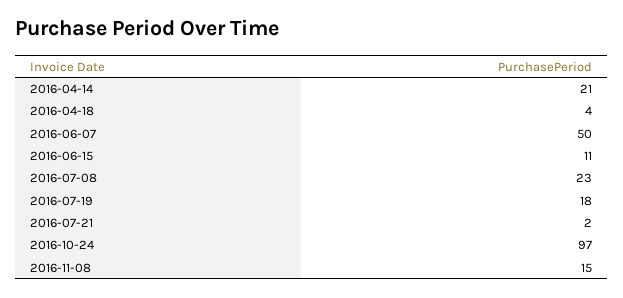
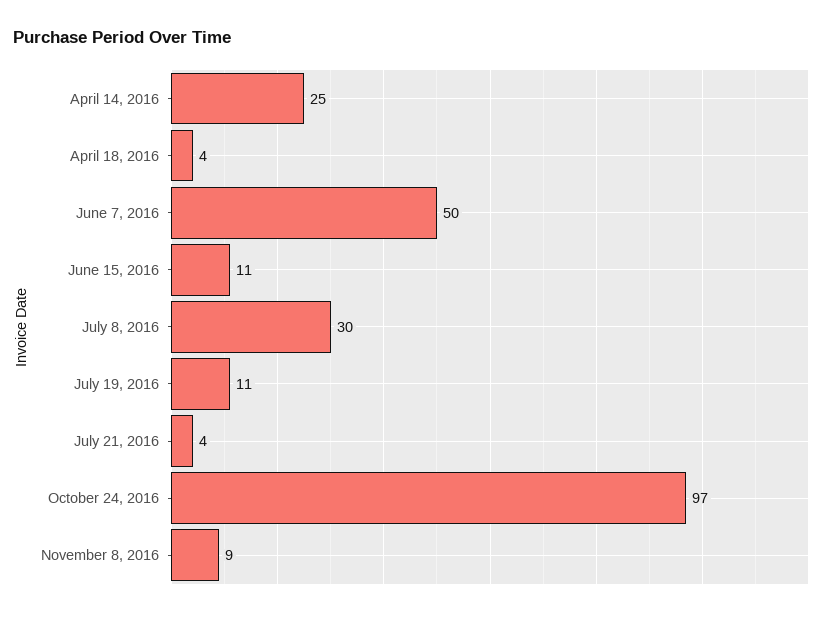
  {
-   "2016-04-14": 21,
+   "2016-04-14": 25,
    "2016-04-18": 4,
    "2016-06-07": 50,
    "2016-06-15": 11,
-   "2016-07-08": 23,
+   "2016-07-08": 30,
-   "2016-07-19": 18,
+   "2016-07-19": 11,
-   "2016-07-21": 2,
+   "2016-07-21": 4,
    "2016-10-24": 97,
-   "2016-11-08": 15
+   "2016-11-08": 9
  }

